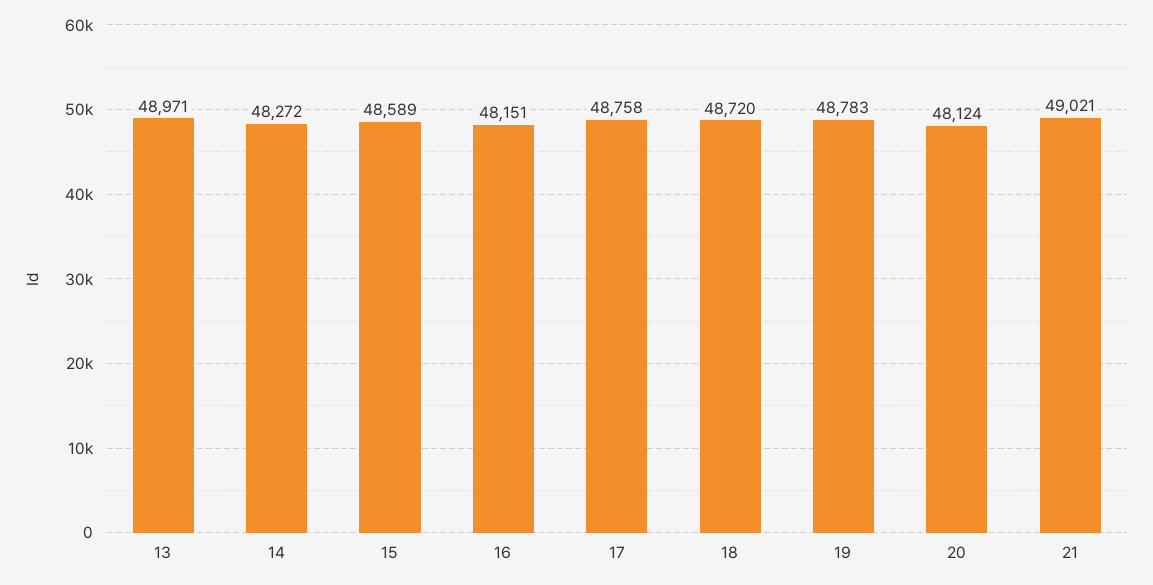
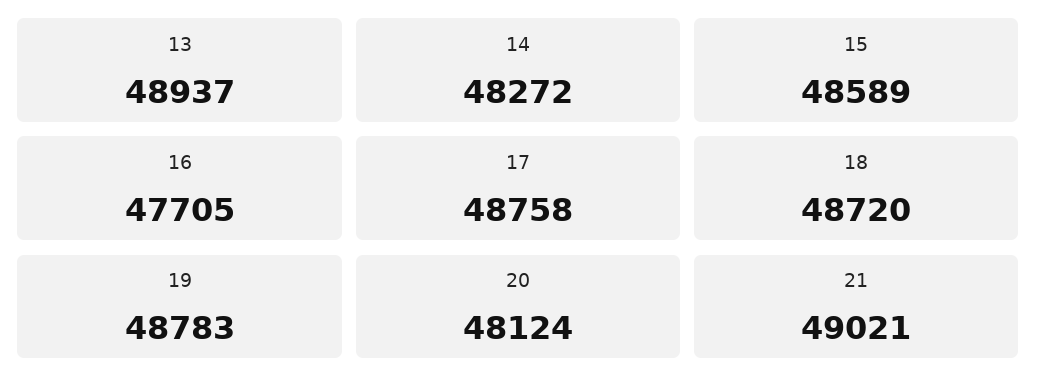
  {
-   "13": 48971,
+   "13": 48937,
    "14": 48272,
    "15": 48589,
-   "16": 48151,
+   "16": 47705,
    "17": 48758,
    "18": 48720,
    "19": 48783,
    "20": 48124,
    "21": 49021
  }

